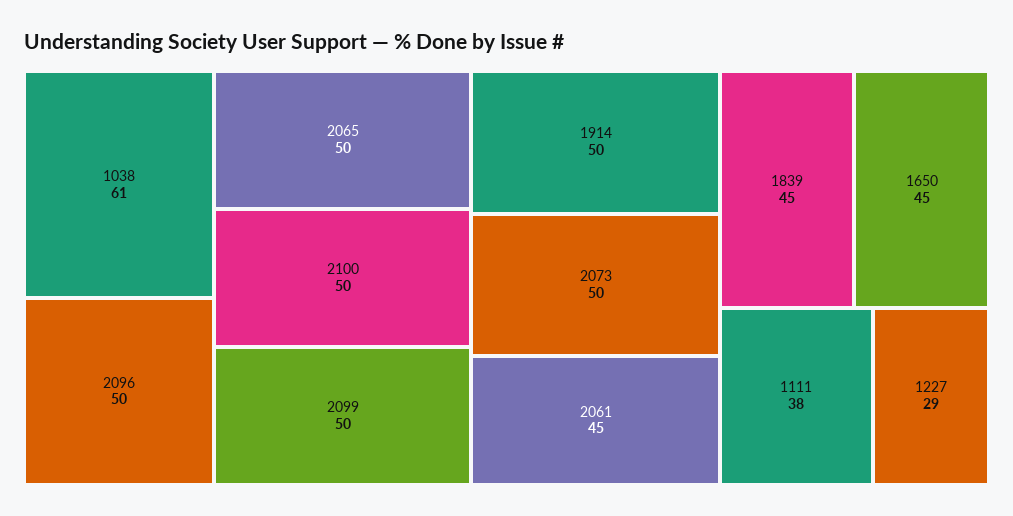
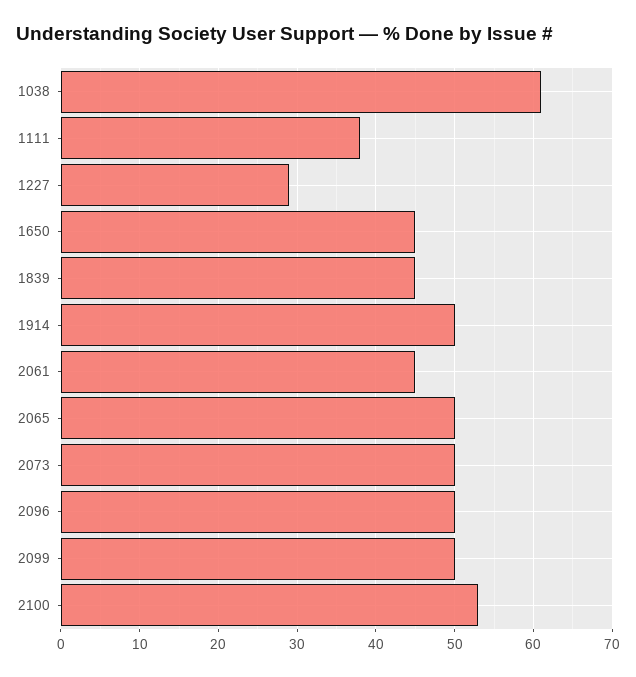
  {
    "1038": 61,
    "2096": 50,
    "2065": 50,
-   "2100": 50,
+   "2100": 53,
    "2099": 50,
    "1914": 50,
    "2073": 50,
    "2061": 45,
    "1839": 45,
    "1650": 45,
    "1111": 38,
    "1227": 29
  }

